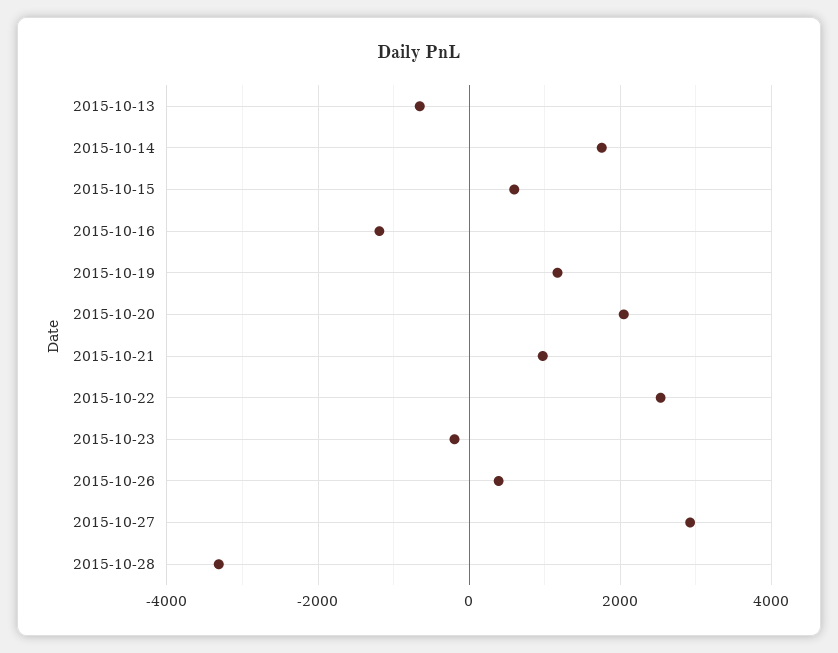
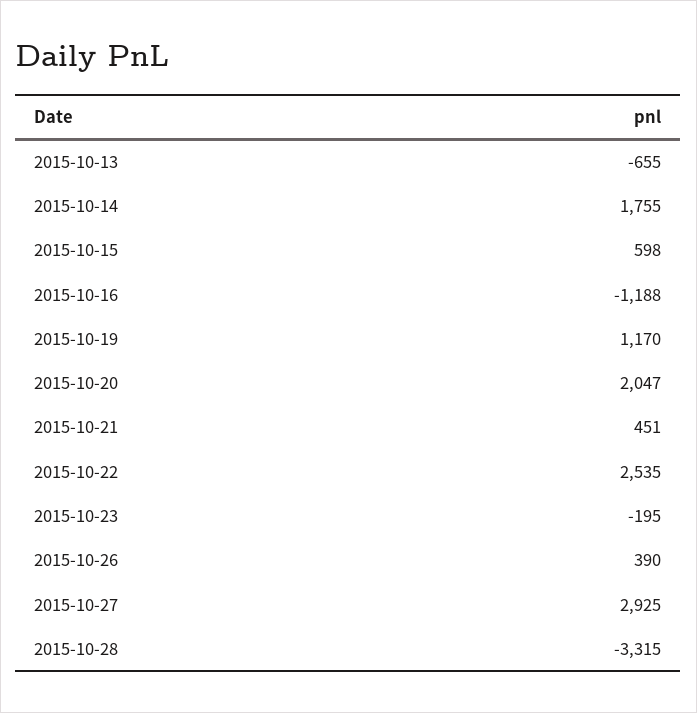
  {
    "2015-10-13": -655,
    "2015-10-14": 1755,
    "2015-10-15": 598,
    "2015-10-16": -1188,
    "2015-10-19": 1170,
    "2015-10-20": 2047,
-   "2015-10-21": 1000,
+   "2015-10-21": 451,
    "2015-10-22": 2535,
    "2015-10-23": -195,
    "2015-10-26": 390,
    "2015-10-27": 2925,
    "2015-10-28": -3315
  }

